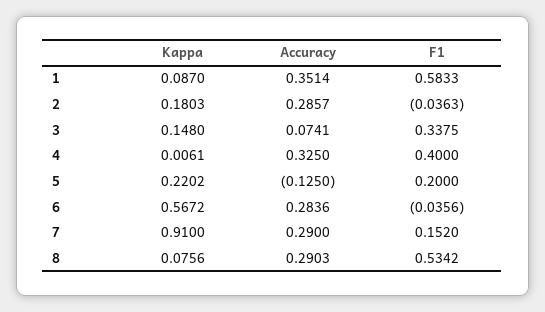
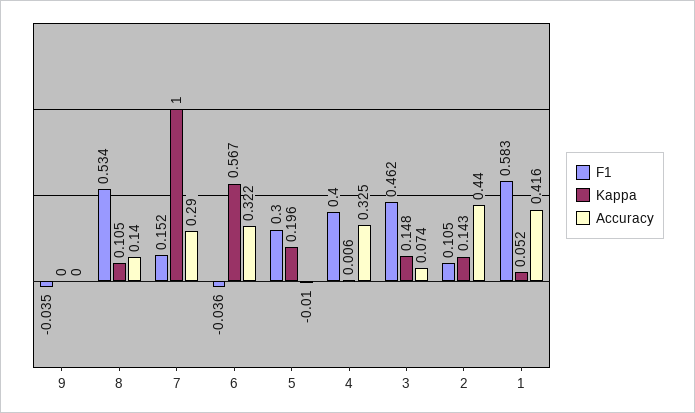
  {
    "Kappa": {
-     "1": 0.087,
+     "1": 0.052,
-     "2": 0.1803,
+     "2": 0.143,
      "3": 0.148,
      "4": 0.0061,
-     "5": 0.2202,
+     "5": 0.196,
      "6": 0.5672,
-     "7": 0.91,
+     "7": 1,
-     "8": 0.0756
+     "8": 0.105,
+     "9": 0
    },
    "Accuracy": {
-     "1": 0.3514,
+     "1": 0.416,
-     "2": 0.2857,
+     "2": 0.44,
      "3": 0.0741,
      "4": 0.325,
-     "5": -0.125,
+     "5": -0.01,
-     "6": 0.2836,
+     "6": 0.322,
      "7": 0.29,
-     "8": 0.2903
+     "8": 0.14,
+     "9": 0
    },
    "F1": {
      "1": 0.5833,
-     "2": -0.0363,
+     "2": 0.105,
-     "3": 0.3375,
+     "3": 0.462,
      "4": 0.4,
-     "5": 0.2,
+     "5": 0.3,
      "6": -0.0356,
      "7": 0.152,
-     "8": 0.5342
+     "8": 0.5342,
+     "9": -0.035
    }
  }

